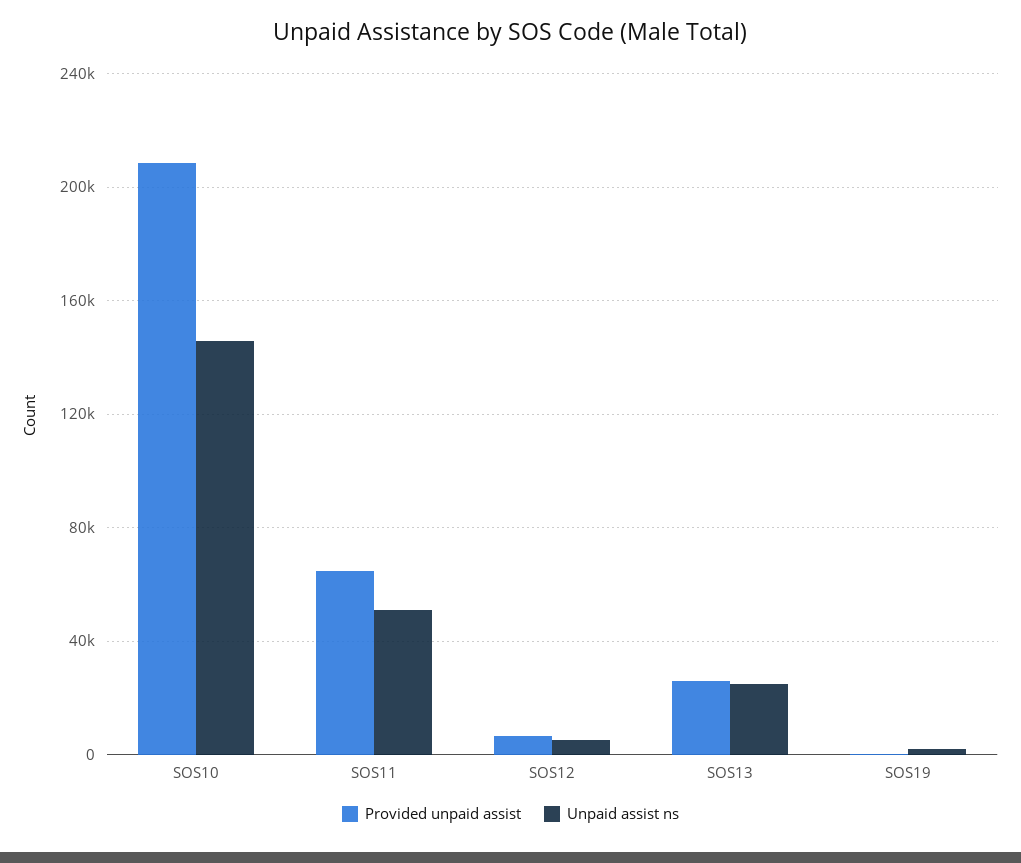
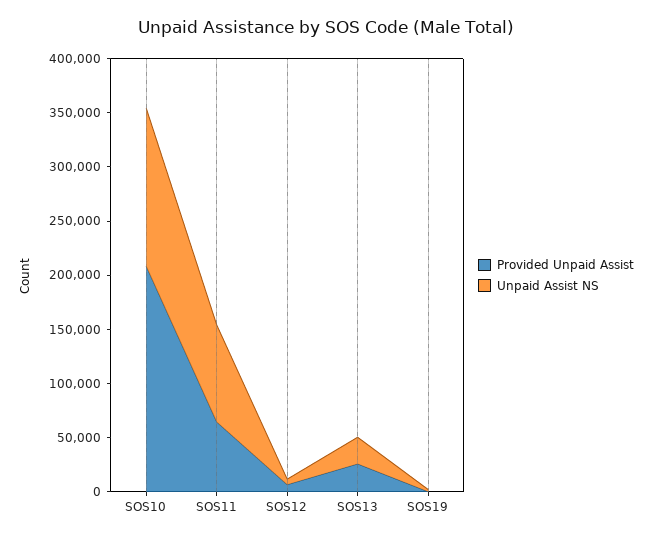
  {
    "Provided unpaid assist": {
      "SOS10": 210000,
      "SOS11": 65000,
      "SOS12": 5000,
      "SOS13": 25000,
      "SOS19": 0
    },
    "Unpaid assist ns": {
      "SOS10": 145000,
-     "SOS11": 50000,
+     "SOS11": 90000,
      "SOS12": 5000,
      "SOS13": 25000,
      "SOS19": 0
    }
  }

